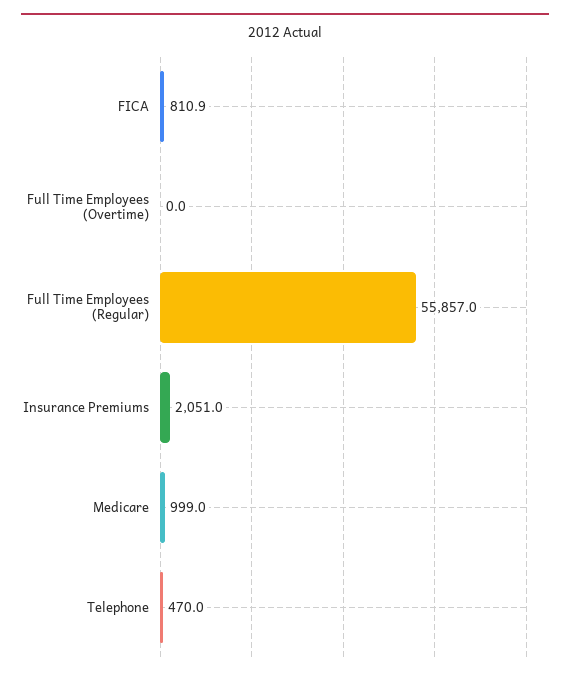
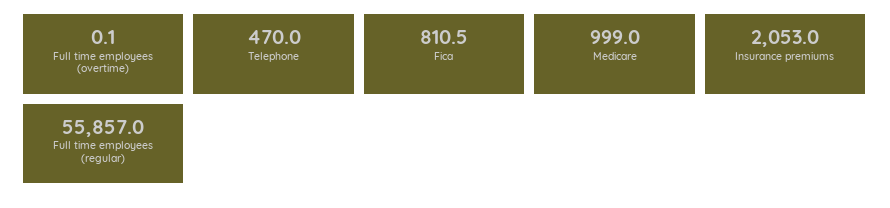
  {
-   "FICA": 810.9,
+   "FICA": 810.5,
-   "Full Time Employees (Overtime)": 0,
+   "Full Time Employees (Overtime)": 0.1,
    "Full Time Employees (Regular)": 55857,
-   "Insurance Premiums": 2051,
+   "Insurance Premiums": 2053,
    "Medicare": 999,
    "Telephone": 470
  }

